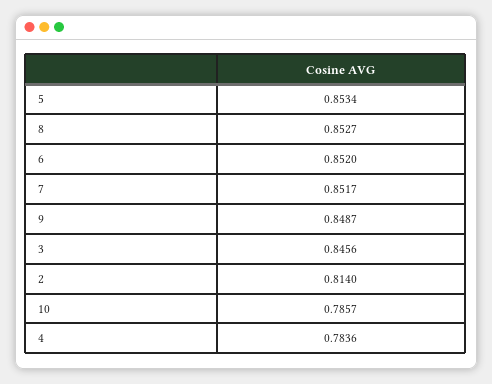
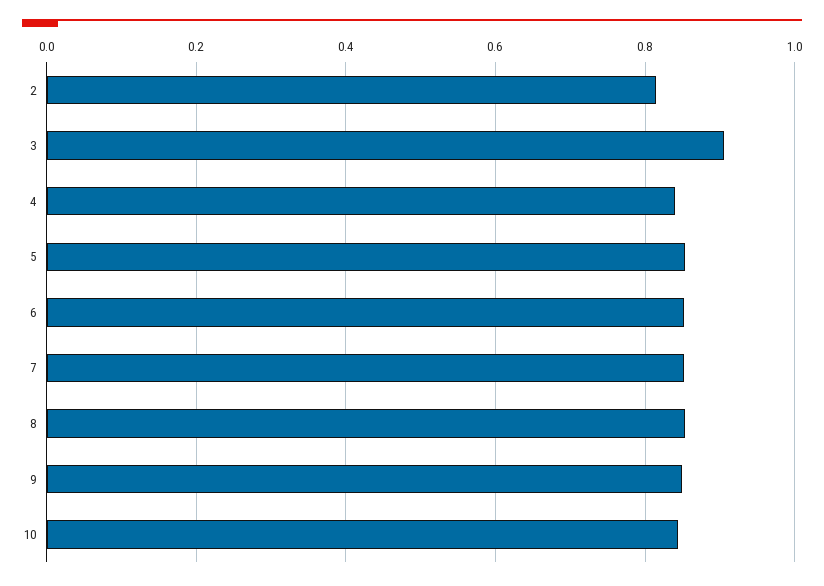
  {
    "5": 0.8534,
    "8": 0.8527,
    "6": 0.852,
    "7": 0.8517,
    "9": 0.8487,
-   "3": 0.8456,
+   "3": 0.9,
    "2": 0.814,
-   "10": 0.7857,
+   "10": 0.84,
-   "4": 0.7836
+   "4": 0.84
  }

